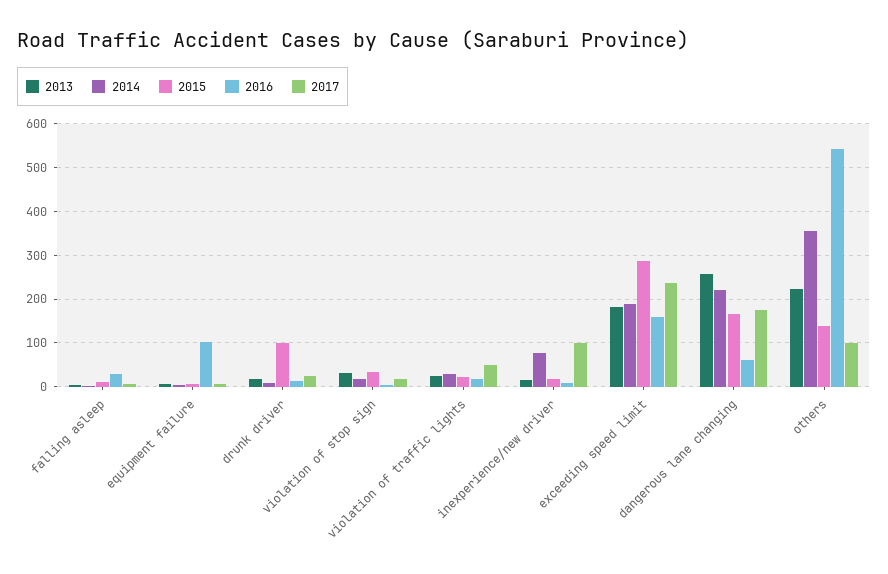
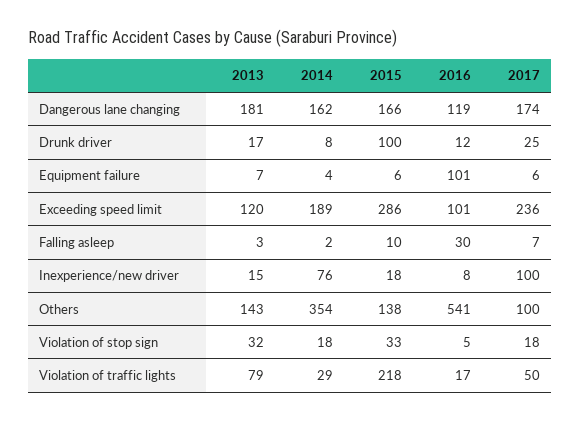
  {
    "2013": {
      "falling asleep": 3,
      "equipment failure": 7,
      "drunk driver": 17,
      "violation of stop sign": 32,
-     "violation of traffic lights": 20,
+     "violation of traffic lights": 79,
      "inexperience/new driver": 15,
-     "exceeding speed limit": 180,
+     "exceeding speed limit": 120,
-     "dangerous lane changing": 260,
+     "dangerous lane changing": 181,
-     "others": 220
+     "others": 143
    },
    "2014": {
      "falling asleep": 2,
      "equipment failure": 4,
      "drunk driver": 8,
      "violation of stop sign": 18,
      "violation of traffic lights": 29,
      "inexperience/new driver": 76,
      "exceeding speed limit": 189,
-     "dangerous lane changing": 220,
+     "dangerous lane changing": 162,
      "others": 354
    },
    "2015": {
      "falling asleep": 10,
      "equipment failure": 6,
      "drunk driver": 100,
      "violation of stop sign": 33,
-     "violation of traffic lights": 20,
+     "violation of traffic lights": 218,
      "inexperience/new driver": 18,
      "exceeding speed limit": 286,
      "dangerous lane changing": 166,
      "others": 138
    },
    "2016": {
      "falling asleep": 30,
      "equipment failure": 101,
      "drunk driver": 12,
      "violation of stop sign": 5,
      "violation of traffic lights": 17,
      "inexperience/new driver": 8,
-     "exceeding speed limit": 160,
+     "exceeding speed limit": 101,
-     "dangerous lane changing": 60,
+     "dangerous lane changing": 119,
      "others": 541
    },
    "2017": {
      "falling asleep": 7,
      "equipment failure": 6,
      "drunk driver": 25,
      "violation of stop sign": 18,
      "violation of traffic lights": 50,
      "inexperience/new driver": 100,
      "exceeding speed limit": 236,
      "dangerous lane changing": 174,
      "others": 100
    }
  }

